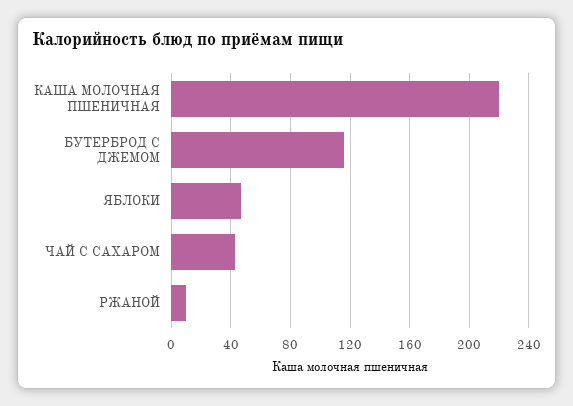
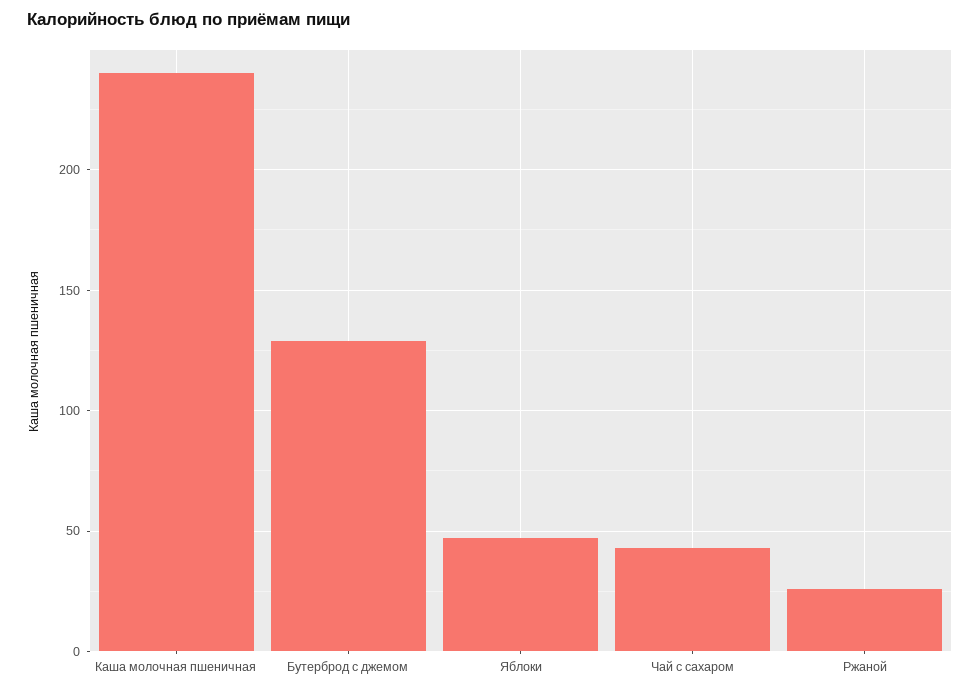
  {
-   "КАША МОЛОЧНАЯ ПШЕНИЧНАЯ": 220,
+   "КАША МОЛОЧНАЯ ПШЕНИЧНАЯ": 240,
-   "БУТЕРБРОД С ДЖЕМОМ": 115,
+   "БУТЕРБРОД С ДЖЕМОМ": 130,
    "ЯБЛОКИ": 45,
    "ЧАЙ С САХАРОМ": 45,
-   "РЖАНОЙ": 10
+   "РЖАНОЙ": 25
  }

